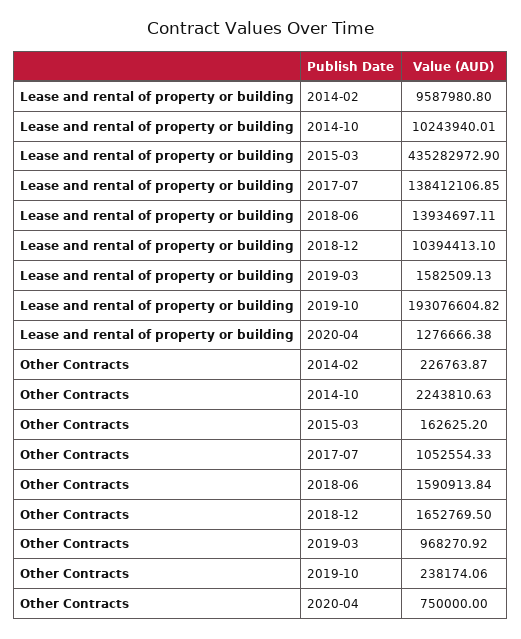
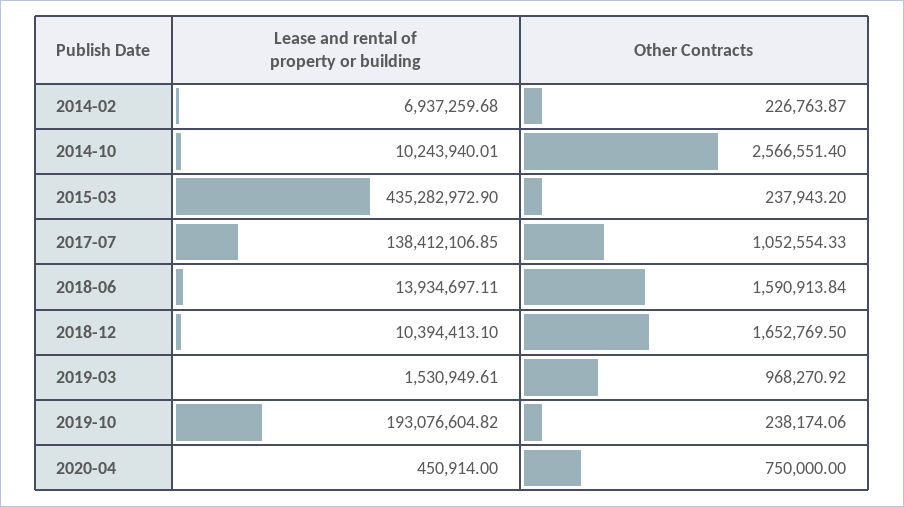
  {
    "Lease and rental of property or building": {
-     "2014-02": 9587980.8,
+     "2014-02": 6937259.68,
      "2014-10": 10243940.01,
      "2015-03": 435282972.9,
      "2017-07": 138412106.85,
      "2018-06": 13934697.11,
      "2018-12": 10394413.1,
-     "2019-03": 1582509.13,
+     "2019-03": 1530949.61,
      "2019-10": 193076604.82,
-     "2020-04": 1276666.38
+     "2020-04": 450914
    },
    "Other Contracts": {
      "2014-02": 226763.87,
-     "2014-10": 2243810.63,
+     "2014-10": 2566551.4,
-     "2015-03": 162625.2,
+     "2015-03": 237943.2,
      "2017-07": 1052554.33,
      "2018-06": 1590913.84,
      "2018-12": 1652769.5,
      "2019-03": 968270.92,
      "2019-10": 238174.06,
      "2020-04": 750000
    }
  }

